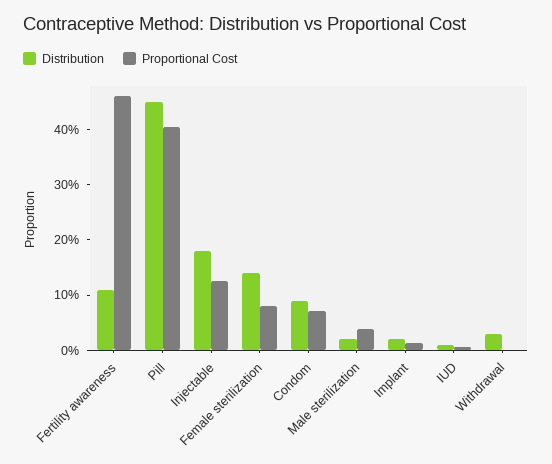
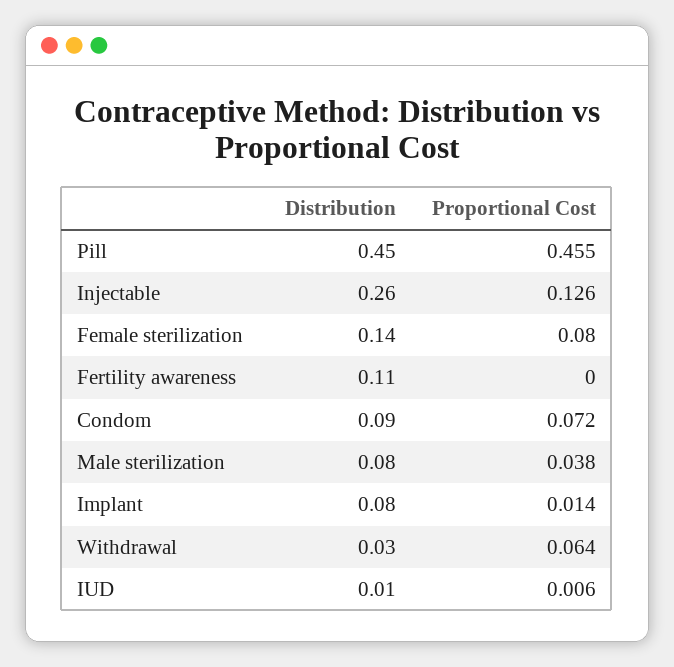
  {
    "Distribution": {
      "Fertility awareness": 0.11,
      "Pill": 0.45,
-     "Injectable": 0.18,
+     "Injectable": 0.26,
      "Female sterilization": 0.14,
      "Condom": 0.09,
-     "Male sterilization": 0.02,
+     "Male sterilization": 0.08,
-     "Implant": 0.02,
+     "Implant": 0.08,
      "IUD": 0.01,
      "Withdrawal": 0.03
    },
    "Proportional Cost": {
-     "Fertility awareness": 0.46,
+     "Fertility awareness": 0,
-     "Pill": 0.4,
+     "Pill": 0.455,
      "Injectable": 0.126,
      "Female sterilization": 0.08,
      "Condom": 0.072,
      "Male sterilization": 0.038,
      "Implant": 0.014,
      "IUD": 0.006,
-     "Withdrawal": 0
+     "Withdrawal": 0.064
    }
  }

